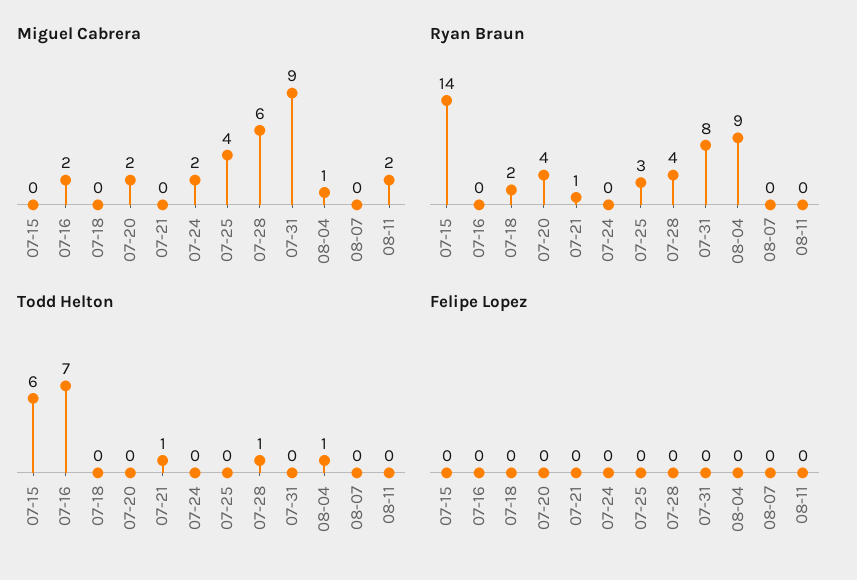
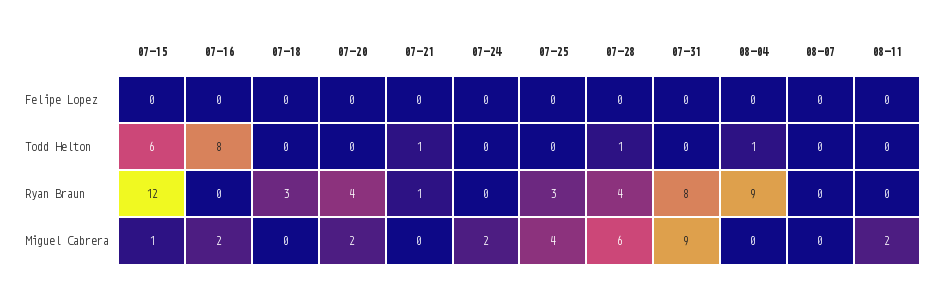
  {
    "Miguel Cabrera": {
-     "07-15": 0,
+     "07-15": 1,
      "07-16": 2,
      "07-18": 0,
      "07-20": 2,
      "07-21": 0,
      "07-24": 2,
      "07-25": 4,
      "07-28": 6,
      "07-31": 9,
-     "08-04": 1,
+     "08-04": 0,
      "08-07": 0,
      "08-11": 2
    },
    "Ryan Braun": {
-     "07-15": 14,
+     "07-15": 12,
      "07-16": 0,
-     "07-18": 2,
+     "07-18": 3,
      "07-20": 4,
      "07-21": 1,
      "07-24": 0,
      "07-25": 3,
      "07-28": 4,
      "07-31": 8,
      "08-04": 9,
      "08-07": 0,
      "08-11": 0
    },
    "Todd Helton": {
      "07-15": 6,
-     "07-16": 7,
+     "07-16": 8,
      "07-18": 0,
      "07-20": 0,
      "07-21": 1,
      "07-24": 0,
      "07-25": 0,
      "07-28": 1,
      "07-31": 0,
      "08-04": 1,
      "08-07": 0,
      "08-11": 0
    },
    "Felipe Lopez": {
      "07-15": 0,
      "07-16": 0,
      "07-18": 0,
      "07-20": 0,
      "07-21": 0,
      "07-24": 0,
      "07-25": 0,
      "07-28": 0,
      "07-31": 0,
      "08-04": 0,
      "08-07": 0,
      "08-11": 0
    }
  }

